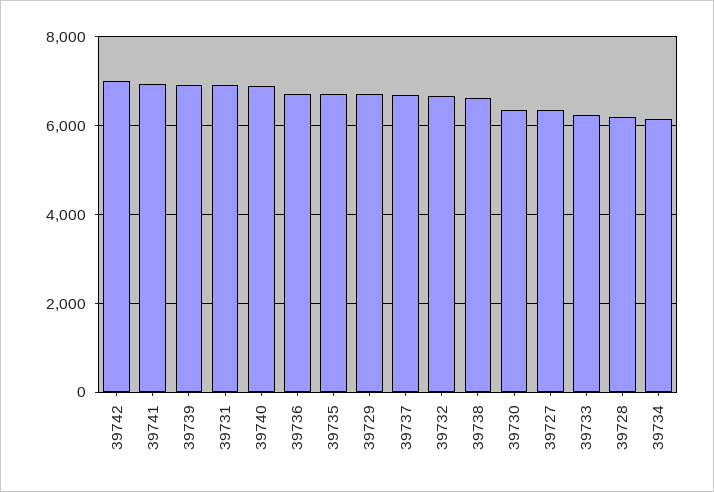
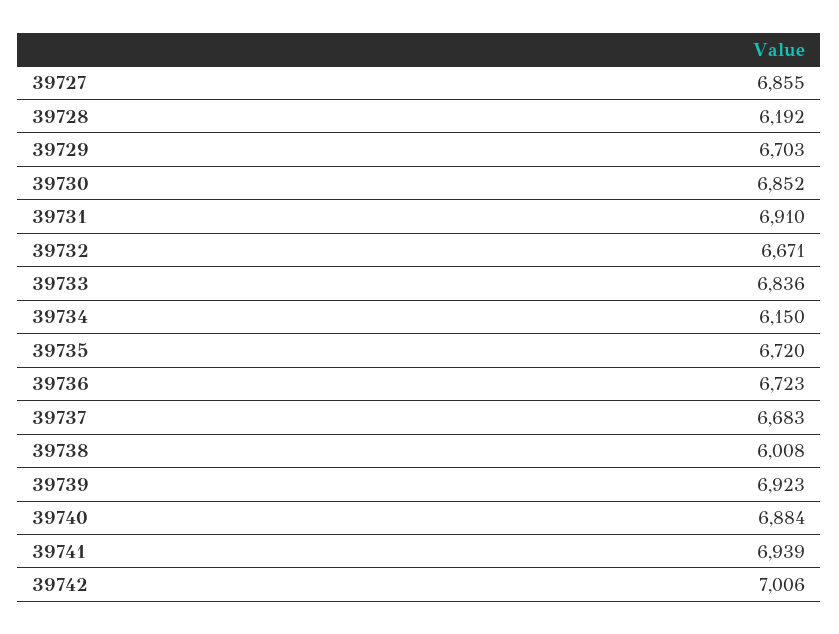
  {
    "39742": 7006,
    "39741": 6939,
    "39739": 6923,
    "39731": 6910,
    "39740": 6884,
    "39736": 6723,
    "39735": 6720,
    "39729": 6703,
    "39737": 6683,
    "39732": 6671,
-   "39738": 6600,
+   "39738": 6008,
-   "39730": 6400,
+   "39730": 6852,
-   "39727": 6400,
+   "39727": 6855,
-   "39733": 6200,
+   "39733": 6836,
    "39728": 6192,
    "39734": 6150
  }

